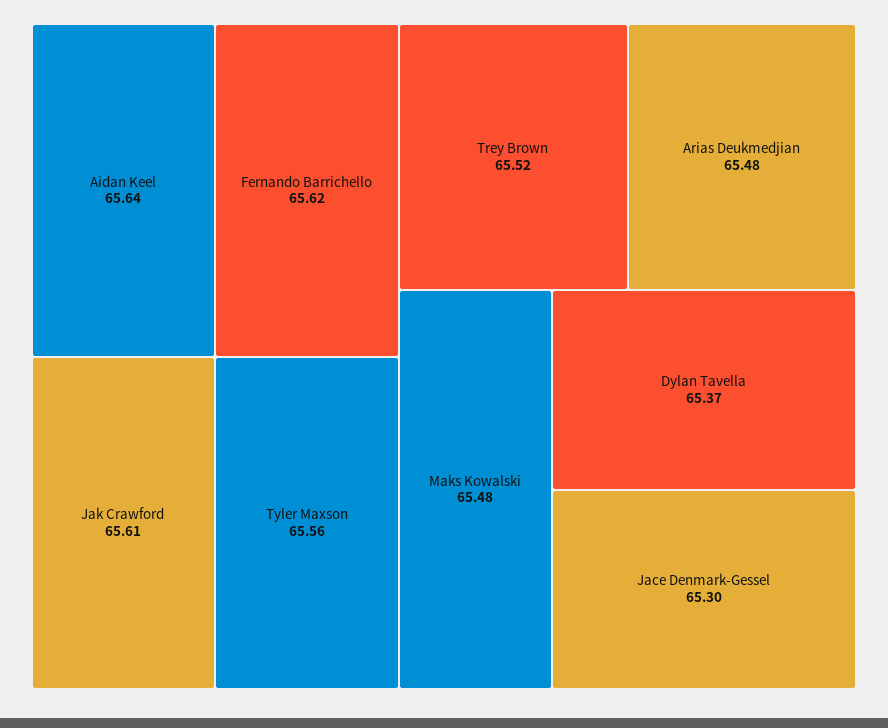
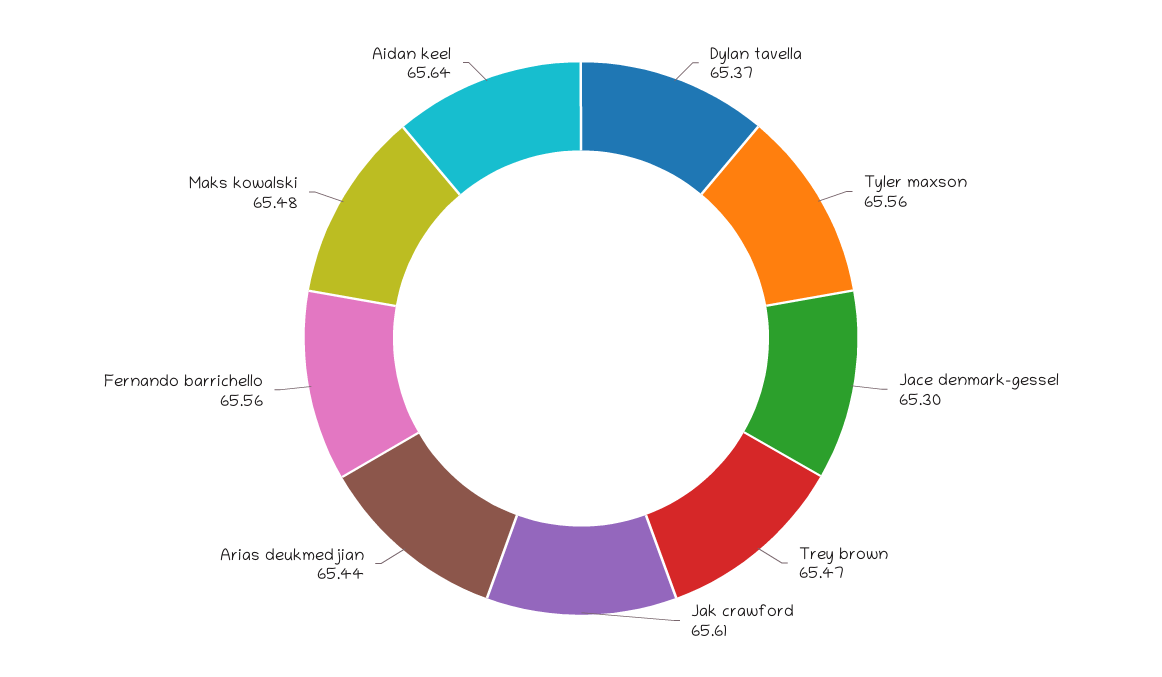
  {
    "Aidan Keel": 65.64,
-   "Fernando Barrichello": 65.62,
+   "Fernando Barrichello": 65.56,
    "Jak Crawford": 65.61,
    "Tyler Maxson": 65.56,
-   "Trey Brown": 65.52,
+   "Trey Brown": 65.47,
-   "Arias Deukmedjian": 65.48,
+   "Arias Deukmedjian": 65.44,
    "Maks Kowalski": 65.48,
    "Dylan Tavella": 65.37,
    "Jace Denmark-Gessel": 65.3
  }

